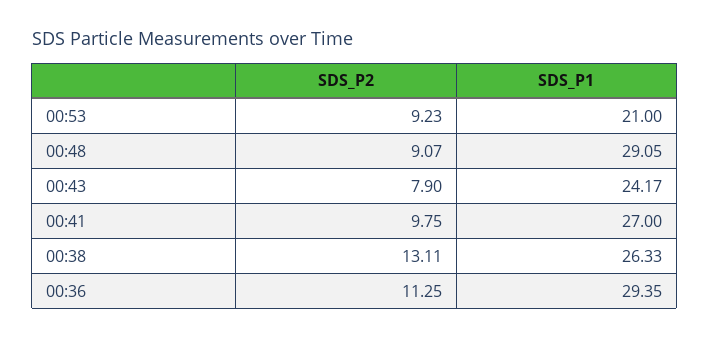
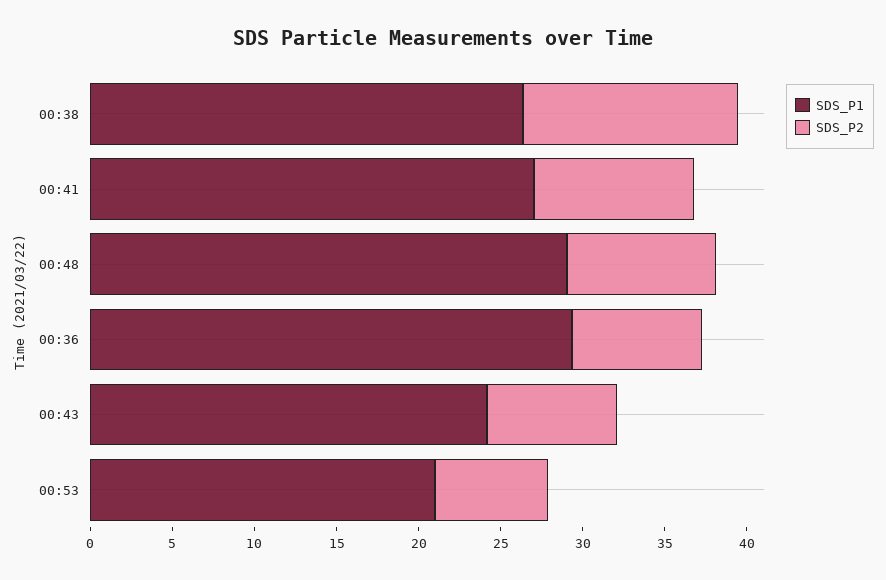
  {
    "SDS_P2": {
-     "00:53": 9.23,
+     "00:53": 7,
      "00:48": 9.07,
      "00:43": 7.9,
      "00:41": 9.75,
      "00:38": 13.11,
-     "00:36": 11.25
+     "00:36": 8
    },
    "SDS_P1": {
      "00:53": 21,
      "00:48": 29.05,
      "00:43": 24.17,
      "00:41": 27,
      "00:38": 26.33,
      "00:36": 29.35
    }
  }

